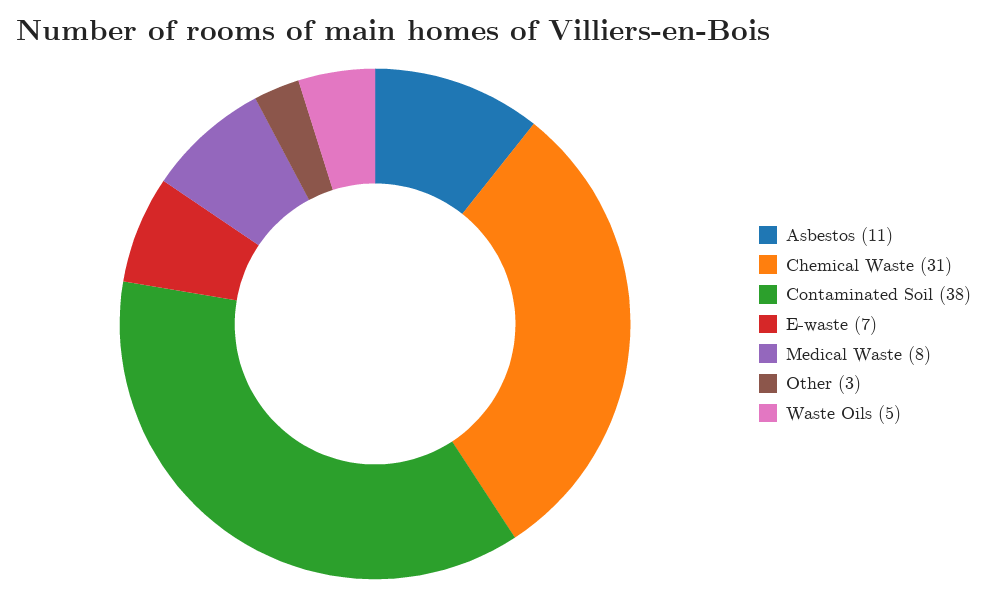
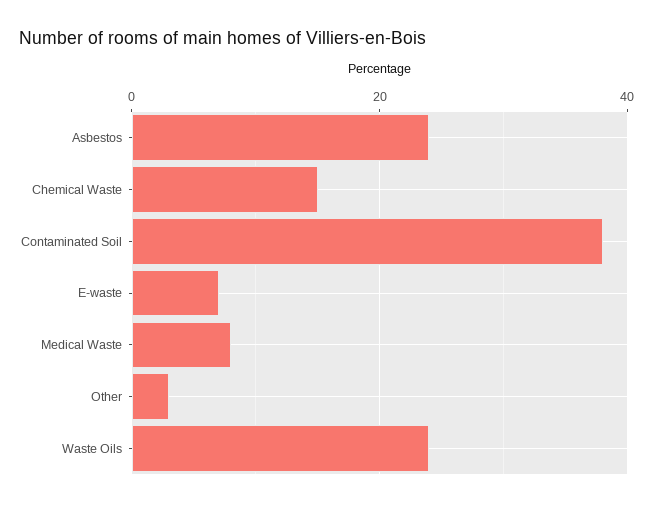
  {
-   "Asbestos": 11,
+   "Asbestos": 25,
-   "Chemical Waste": 31,
+   "Chemical Waste": 15,
    "Contaminated Soil": 38,
    "E-waste": 7,
    "Medical Waste": 8,
    "Other": 3,
-   "Waste Oils": 5
+   "Waste Oils": 25
  }

